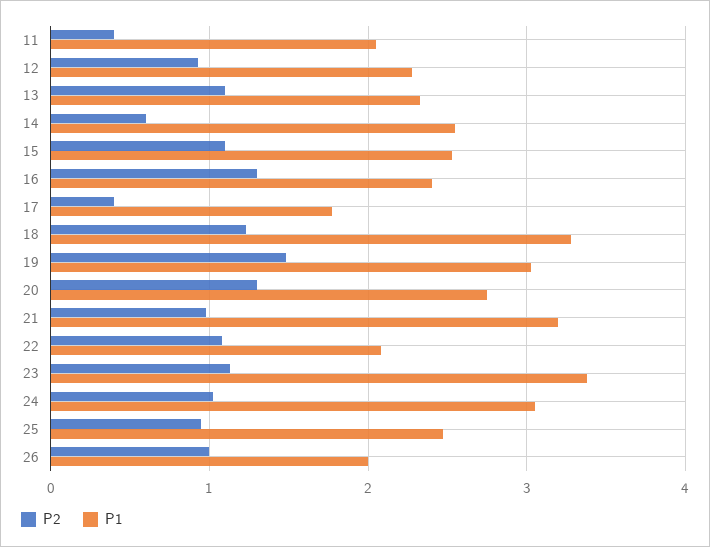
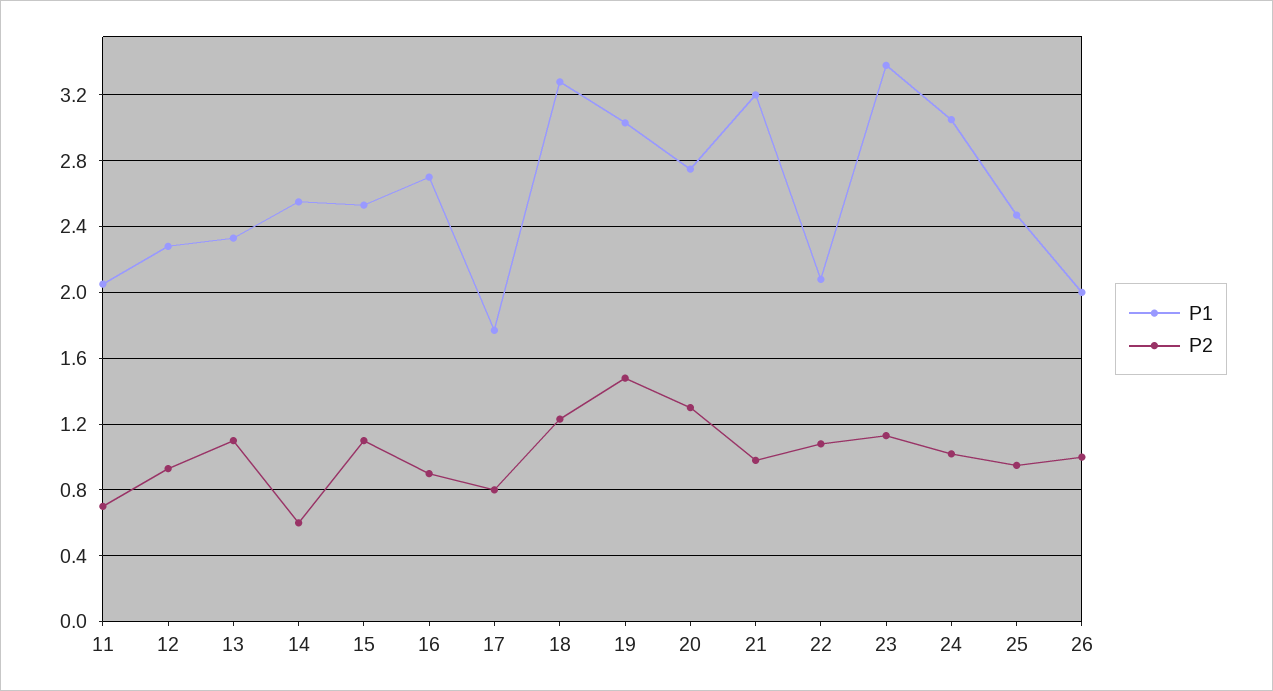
  {
    "P2": {
-     "11": 0.4,
+     "11": 0.7,
      "12": 0.95,
      "13": 1.1,
      "14": 0.6,
      "15": 1.1,
-     "16": 1.3,
+     "16": 0.9,
-     "17": 0.4,
+     "17": 0.8,
      "18": 1.25,
      "19": 1.5,
      "20": 1.3,
      "21": 1,
      "22": 1.1,
      "23": 1.15,
      "24": 1,
      "25": 0.95,
      "26": 1
    },
    "P1": {
      "11": 2.05,
      "12": 2.3,
      "13": 2.35,
      "14": 2.55,
      "15": 2.55,
-     "16": 2.4,
+     "16": 2.7,
      "17": 1.75,
      "18": 3.3,
      "19": 3.05,
      "20": 2.75,
      "21": 3.2,
      "22": 2.1,
      "23": 3.4,
      "24": 3.05,
      "25": 2.45,
      "26": 2
    }
  }

